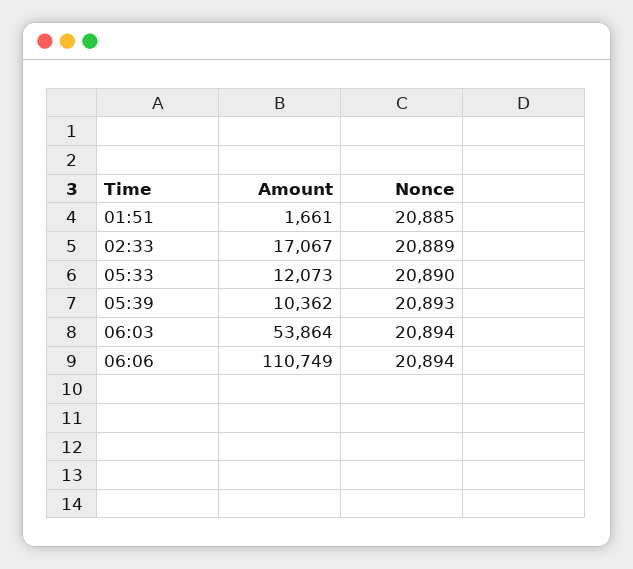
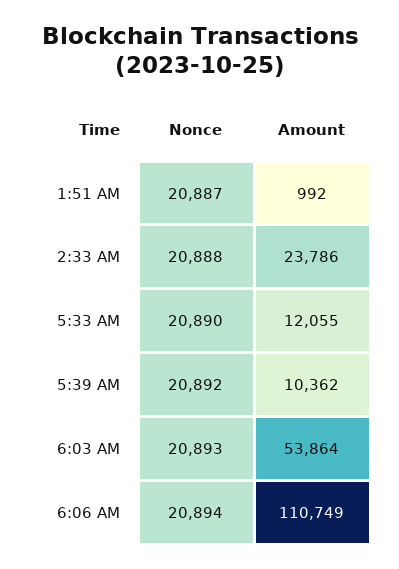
  {
    "Amount": {
-     "01:51": 1661,
+     "01:51": 992,
-     "02:33": 17067,
+     "02:33": 23786,
-     "05:33": 12073,
+     "05:33": 12055,
      "05:39": 10362,
      "06:03": 53864,
      "06:06": 110749
    },
    "Nonce": {
-     "01:51": 20885,
+     "01:51": 20887,
-     "02:33": 20889,
+     "02:33": 20888,
      "05:33": 20890,
-     "05:39": 20893,
+     "05:39": 20892,
-     "06:03": 20894,
+     "06:03": 20893,
      "06:06": 20894
    }
  }

